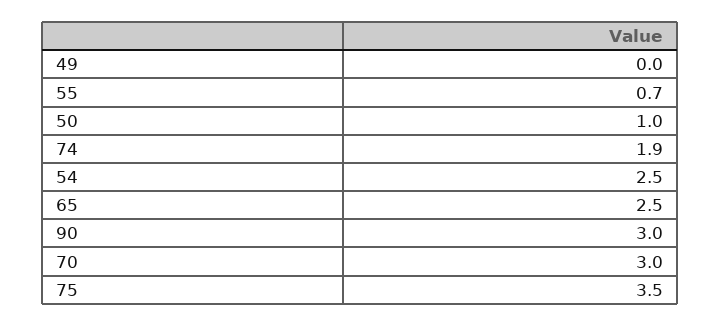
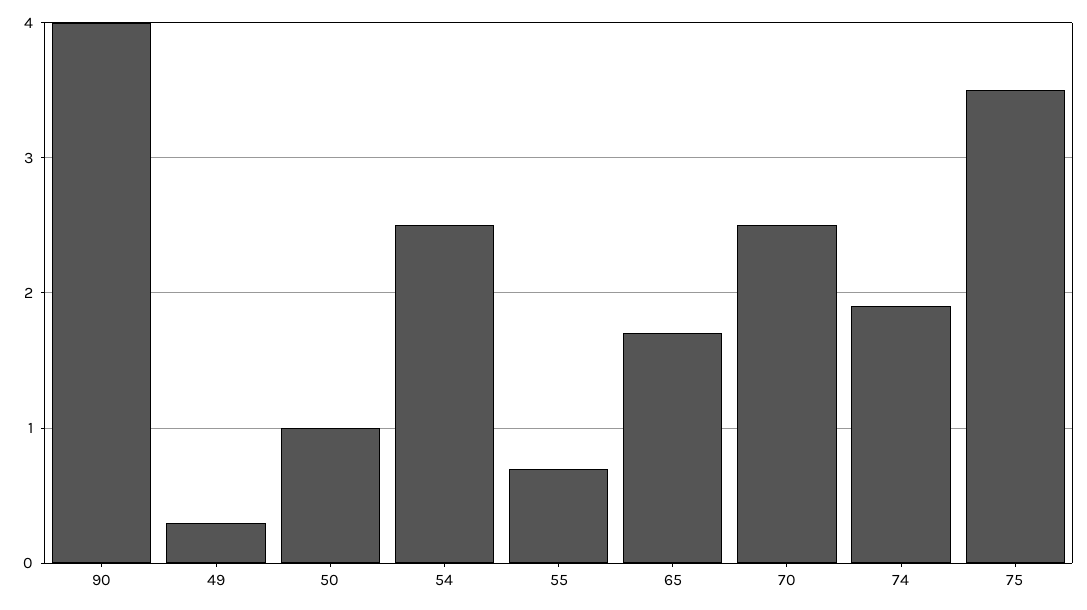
  {
-   "49": 0,
+   "49": 0.3,
    "55": 0.7,
    "50": 1,
    "74": 1.9,
    "54": 2.5,
-   "65": 2.5,
+   "65": 1.7,
-   "90": 3,
+   "90": 4,
-   "70": 3,
+   "70": 2.5,
    "75": 3.5
  }

